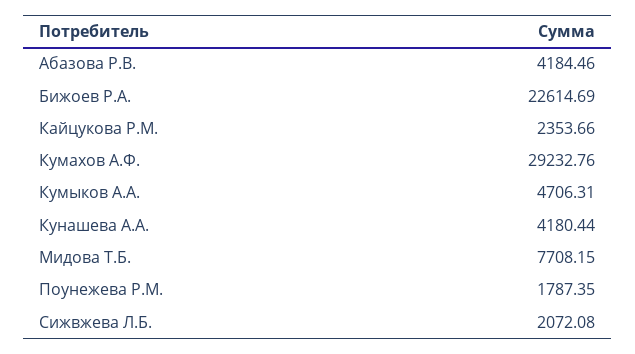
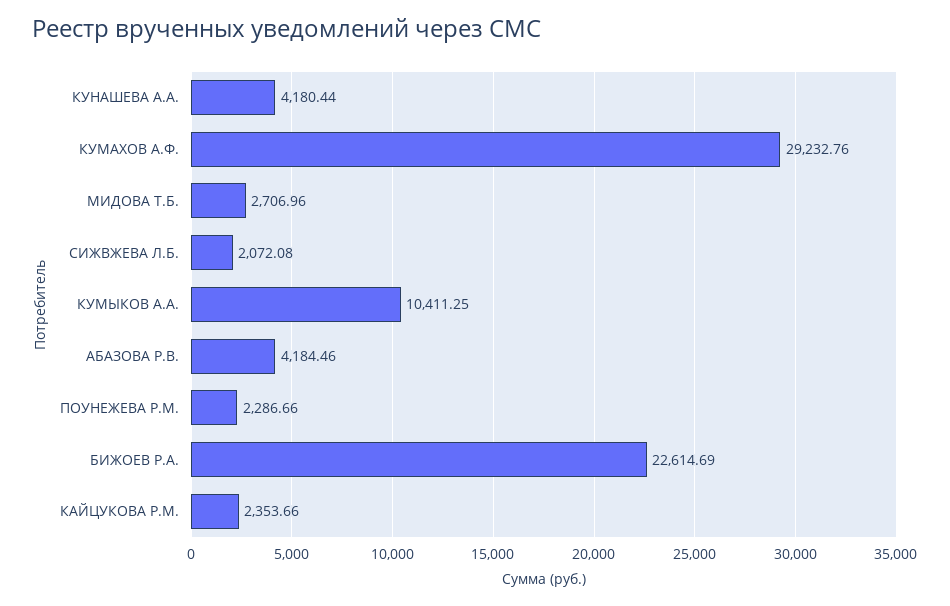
  {
    "Абазова Р.В.": 4184.46,
    "Бижоев Р.А.": 22614.69,
    "Кайцукова Р.М.": 2353.66,
    "Кумахов А.Ф.": 29232.76,
-   "Кумыков А.А.": 4706.31,
+   "Кумыков А.А.": 10411.25,
    "Кунашева А.А.": 4180.44,
-   "Мидова Т.Б.": 7708.15,
+   "Мидова Т.Б.": 2706.96,
-   "Поунежева Р.М.": 1787.35,
+   "Поунежева Р.М.": 2286.66,
    "Сижвжева Л.Б.": 2072.08
  }

